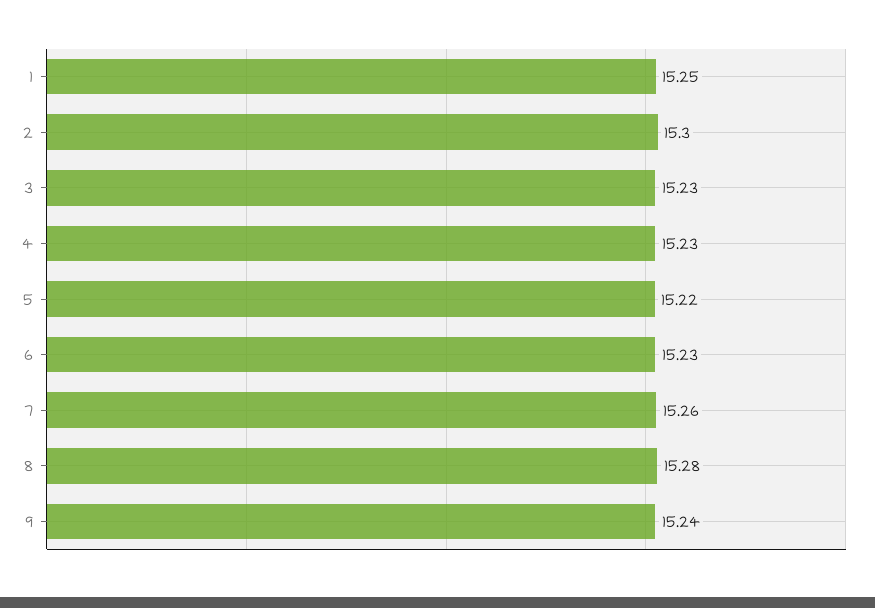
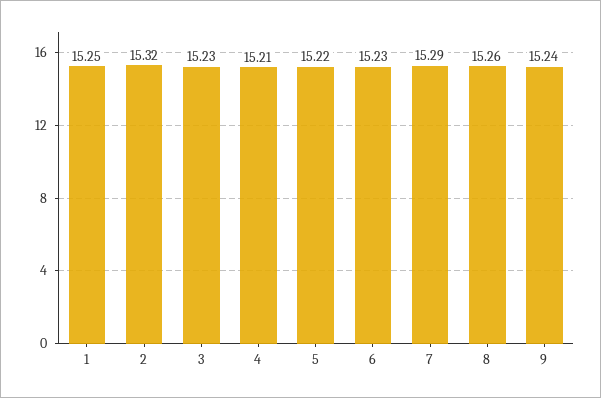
  {
    "1": 15.25,
-   "2": 15.3,
+   "2": 15.32,
    "3": 15.23,
-   "4": 15.23,
+   "4": 15.21,
    "5": 15.22,
    "6": 15.23,
-   "7": 15.26,
+   "7": 15.29,
-   "8": 15.28,
+   "8": 15.26,
    "9": 15.24
  }

